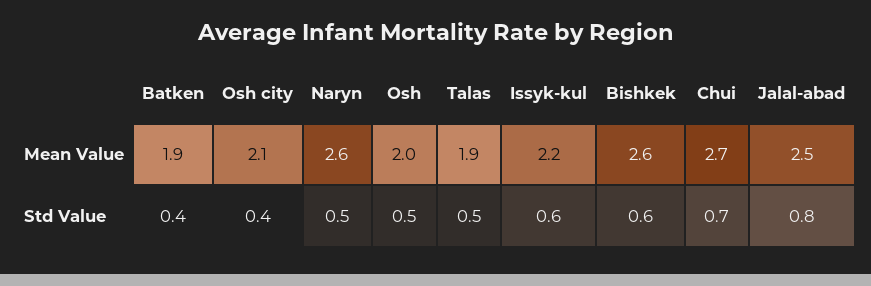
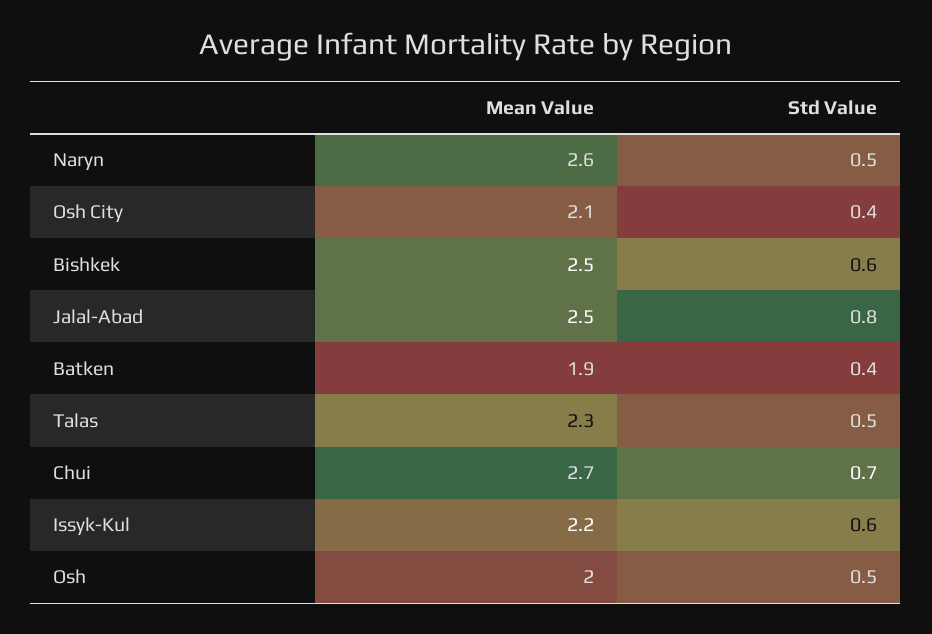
  {
    "Batken": {
      "Mean Value": 1.9,
      "Std Value": 0.4
    },
    "Osh city": {
      "Mean Value": 2.1,
      "Std Value": 0.4
    },
    "Naryn": {
      "Mean Value": 2.6,
      "Std Value": 0.5
    },
    "Osh": {
      "Mean Value": 2,
      "Std Value": 0.5
    },
    "Talas": {
-     "Mean Value": 1.9,
+     "Mean Value": 2.3,
      "Std Value": 0.5
    },
    "Issyk-kul": {
      "Mean Value": 2.2,
      "Std Value": 0.6
    },
    "Bishkek": {
-     "Mean Value": 2.6,
+     "Mean Value": 2.5,
      "Std Value": 0.6
    },
    "Chui": {
      "Mean Value": 2.7,
      "Std Value": 0.7
    },
    "Jalal-abad": {
      "Mean Value": 2.5,
      "Std Value": 0.8
    }
  }

